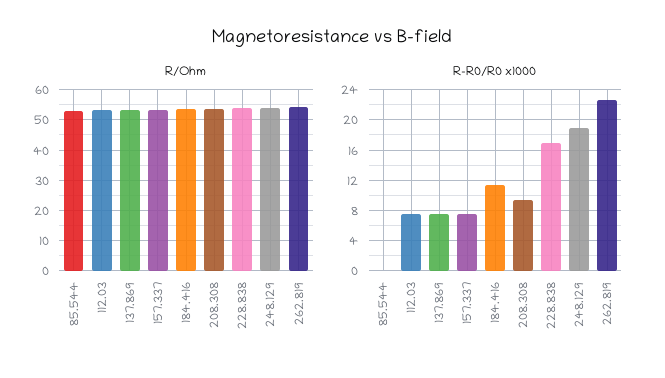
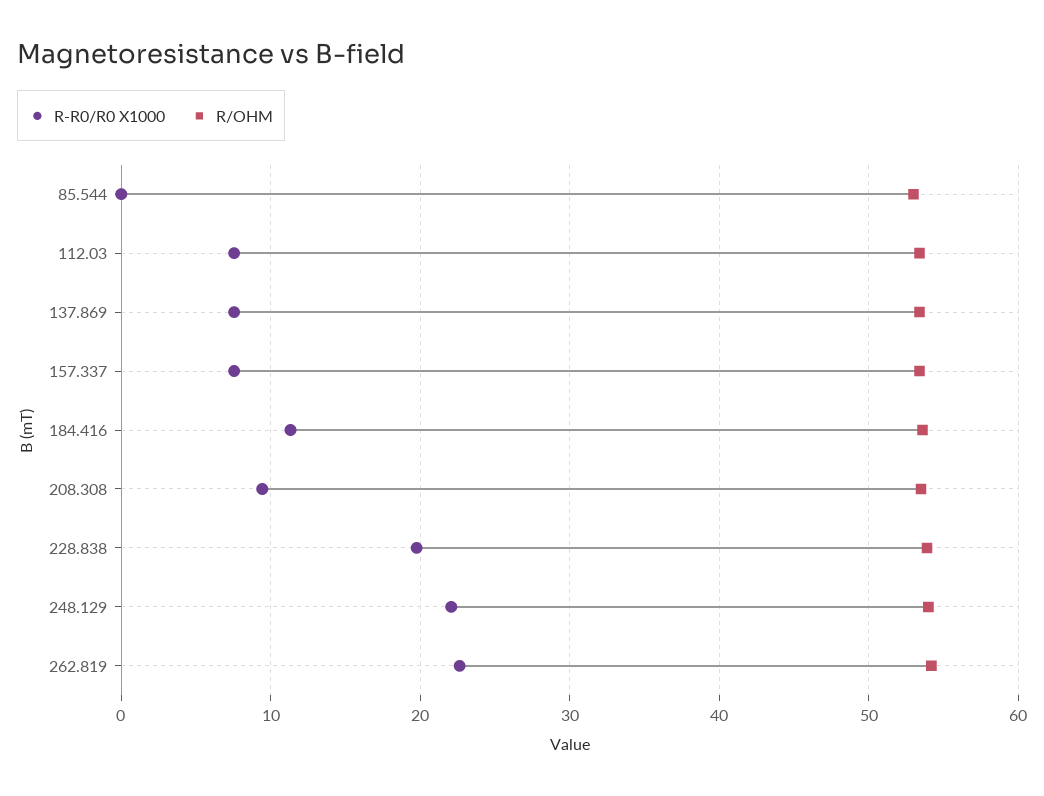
  {
    "R/Ohm": {
      "85.544": 53,
      "112.03": 53,
      "137.869": 53,
      "157.337": 53,
      "184.416": 54,
      "208.308": 54,
      "228.838": 54,
      "248.129": 54,
      "262.819": 54
    },
    "R-R0/R0 x1000": {
      "85.544": 0,
      "112.03": 8,
      "137.869": 8,
      "157.337": 8,
      "184.416": 11,
      "208.308": 9,
-     "228.838": 17,
+     "228.838": 20,
-     "248.129": 19,
+     "248.129": 22,
      "262.819": 23
    }
  }

